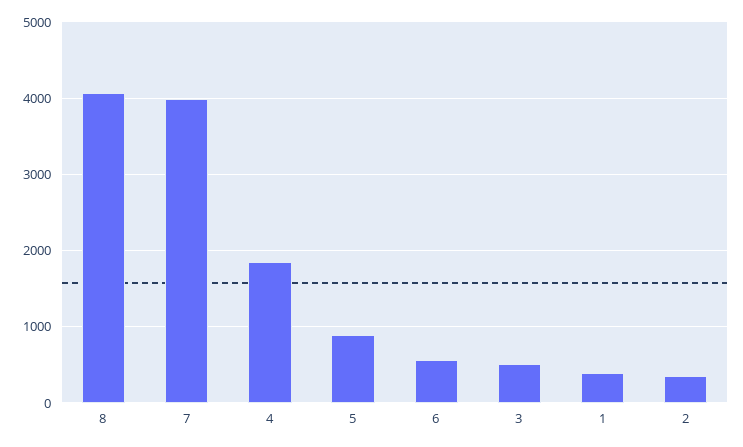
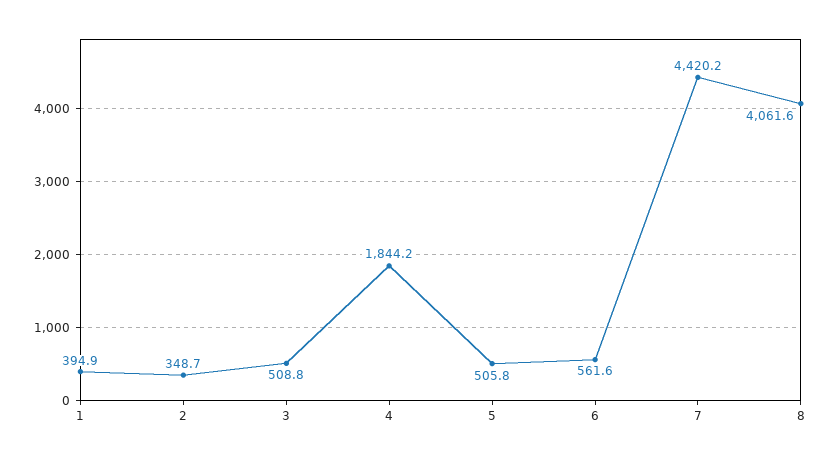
  {
    "8": 4061.6,
-   "7": 4000,
+   "7": 4420.2,
    "4": 1844.2,
-   "5": 900,
+   "5": 505.8,
    "6": 561.6,
    "3": 508.8,
    "1": 394.9,
    "2": 348.7
  }

